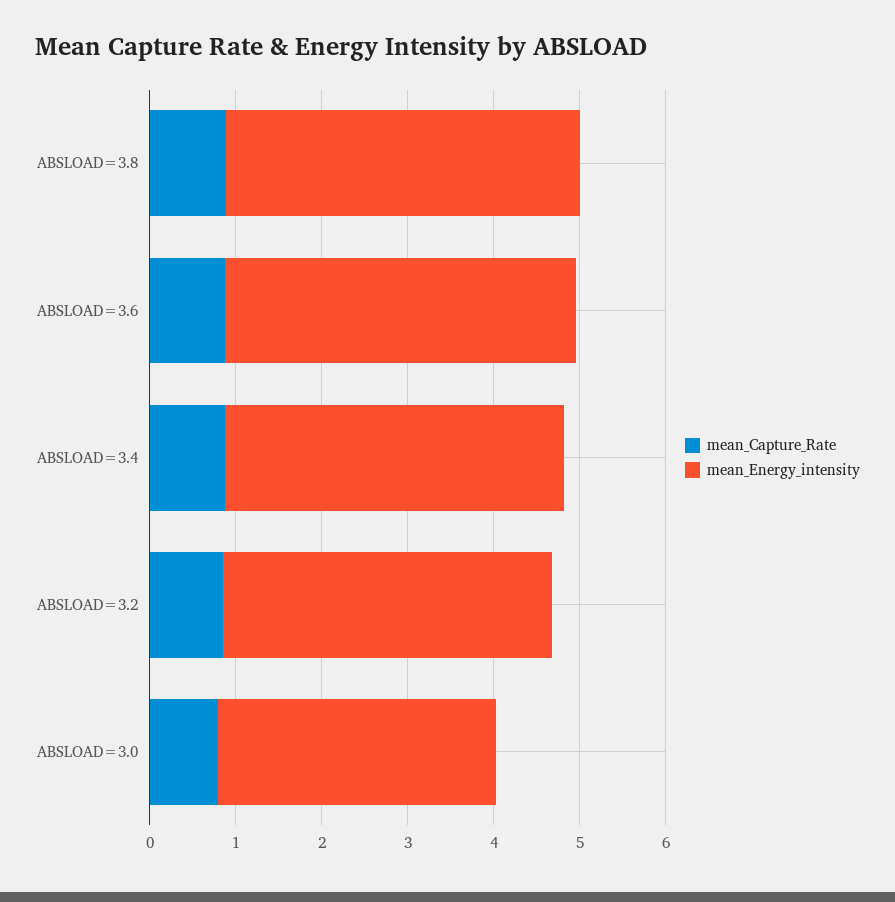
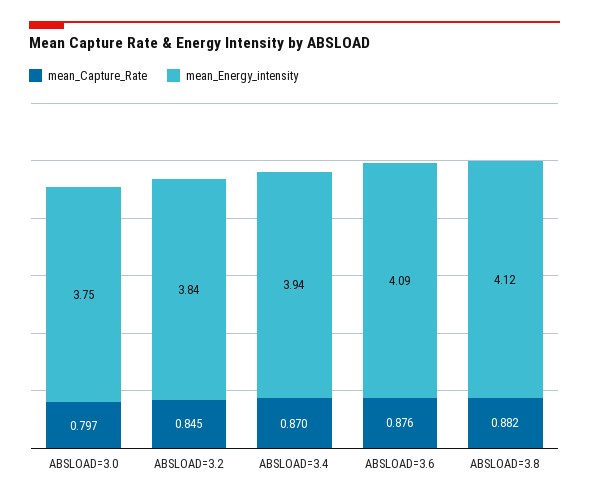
  {
    "mean_Capture_Rate": {
      "ABSLOAD=3.8": 0.882,
      "ABSLOAD=3.6": 0.876,
      "ABSLOAD=3.4": 0.87,
      "ABSLOAD=3.2": 0.845,
      "ABSLOAD=3.0": 0.797
    },
    "mean_Energy_intensity": {
      "ABSLOAD=3.8": 4.12,
      "ABSLOAD=3.6": 4.09,
      "ABSLOAD=3.4": 3.94,
      "ABSLOAD=3.2": 3.84,
-     "ABSLOAD=3.0": 3.2
+     "ABSLOAD=3.0": 3.75
    }
  }

